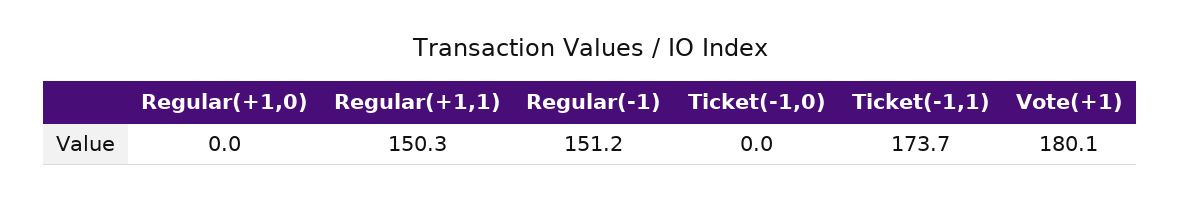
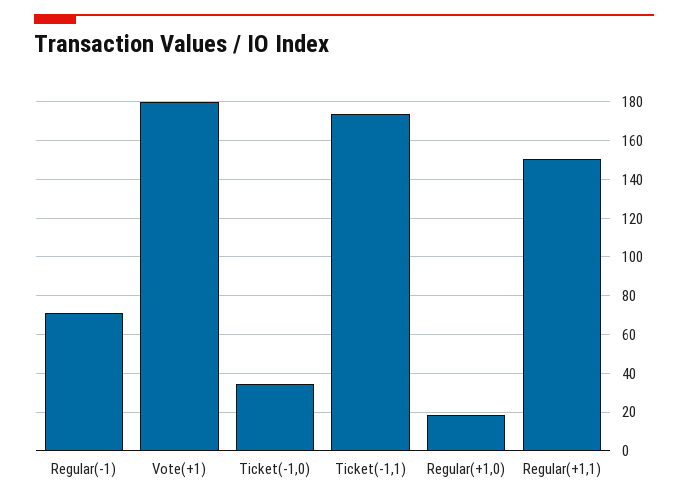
  {
-   "Regular(+1,0)": 0,
+   "Regular(+1,0)": 20,
    "Regular(+1,1)": 150.3,
-   "Regular(-1)": 151.2,
+   "Regular(-1)": 70,
-   "Ticket(-1,0)": 0,
+   "Ticket(-1,0)": 35,
    "Ticket(-1,1)": 173.7,
    "Vote(+1)": 180.1
  }

